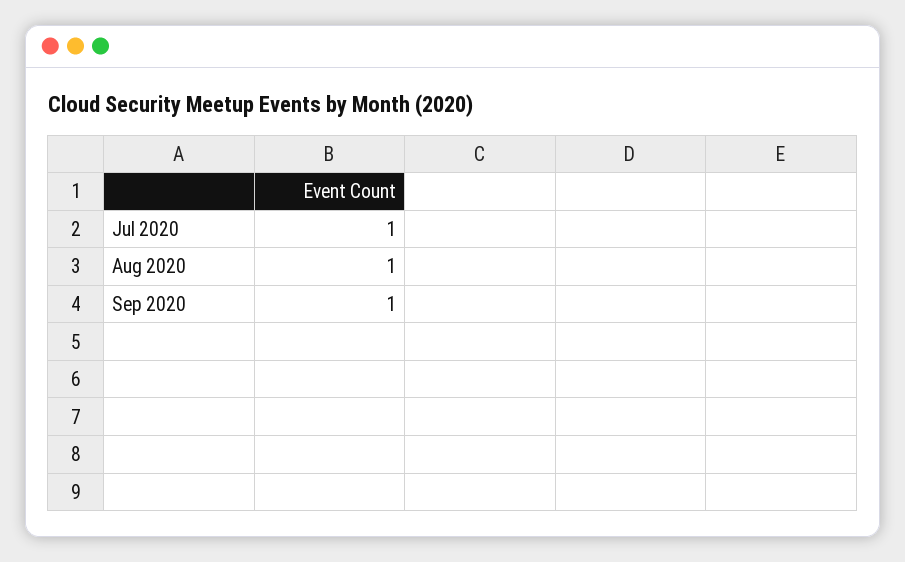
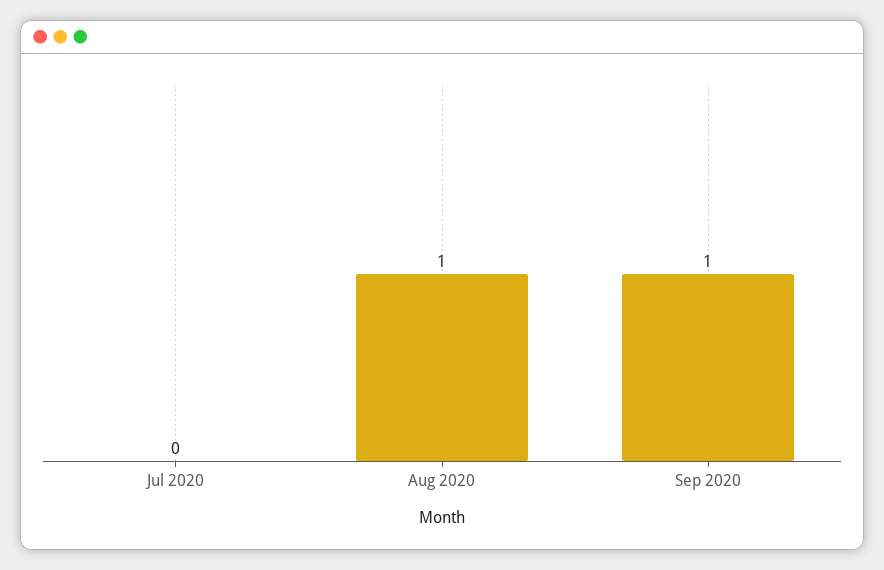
  {
-   "Jul 2020": 1,
+   "Jul 2020": 0,
    "Aug 2020": 1,
    "Sep 2020": 1
  }

